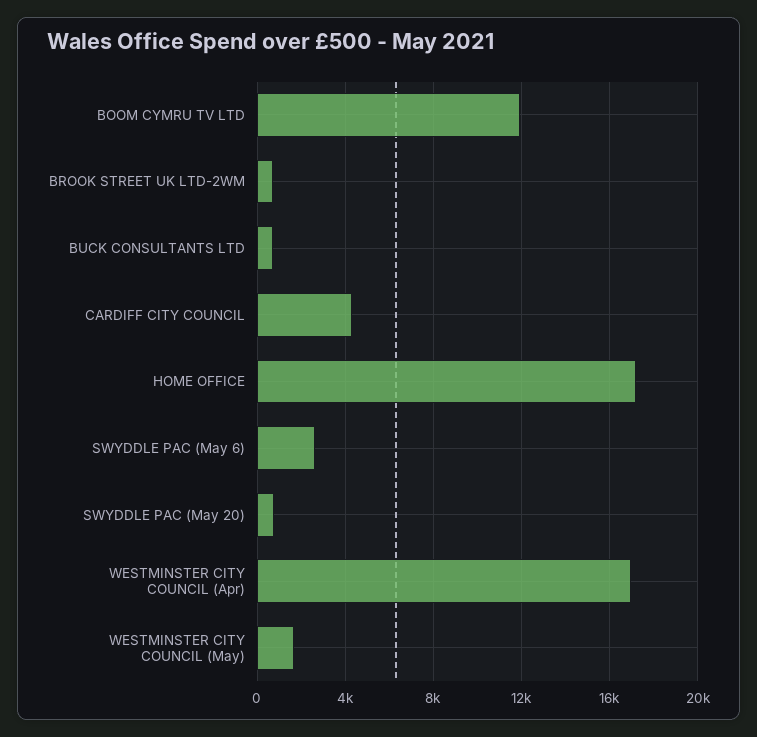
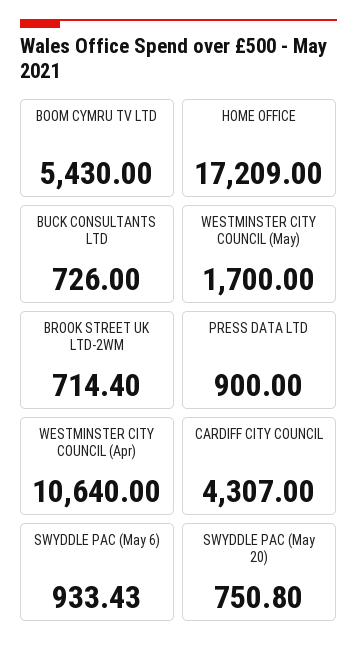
  {
-   "BOOM CYMRU TV LTD": 12000,
+   "BOOM CYMRU TV LTD": 5430,
    "BROOK STREET UK LTD-2WM": 714.4,
    "BUCK CONSULTANTS LTD": 726,
    "CARDIFF CITY COUNCIL": 4307,
    "HOME OFFICE": 17209,
-   "SWYDDLE PAC (May 6)": 2500,
+   "SWYDDLE PAC (May 6)": 933.43,
    "SWYDDLE PAC (May 20)": 750.8,
-   "WESTMINSTER CITY COUNCIL (Apr)": 17000,
+   "WESTMINSTER CITY COUNCIL (Apr)": 10640,
-   "WESTMINSTER CITY COUNCIL (May)": 1700
+   "WESTMINSTER CITY COUNCIL (May)": 1700,
+   "PRESS DATA LTD": 900
  }

